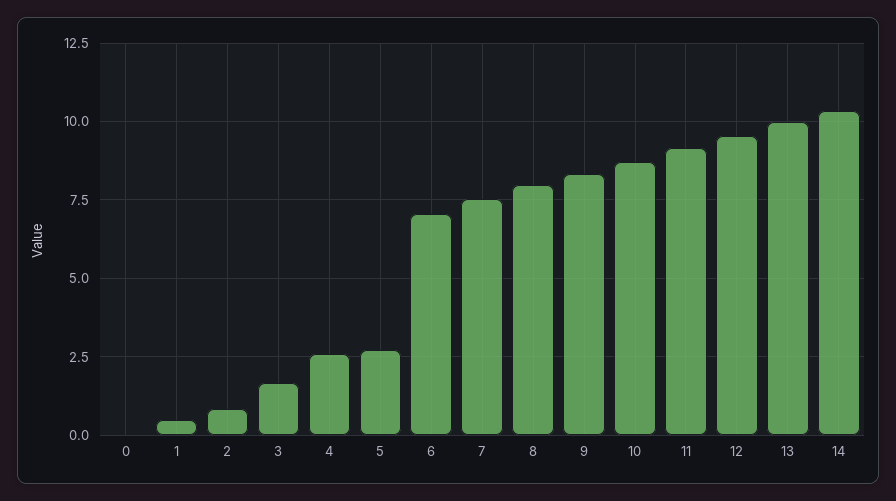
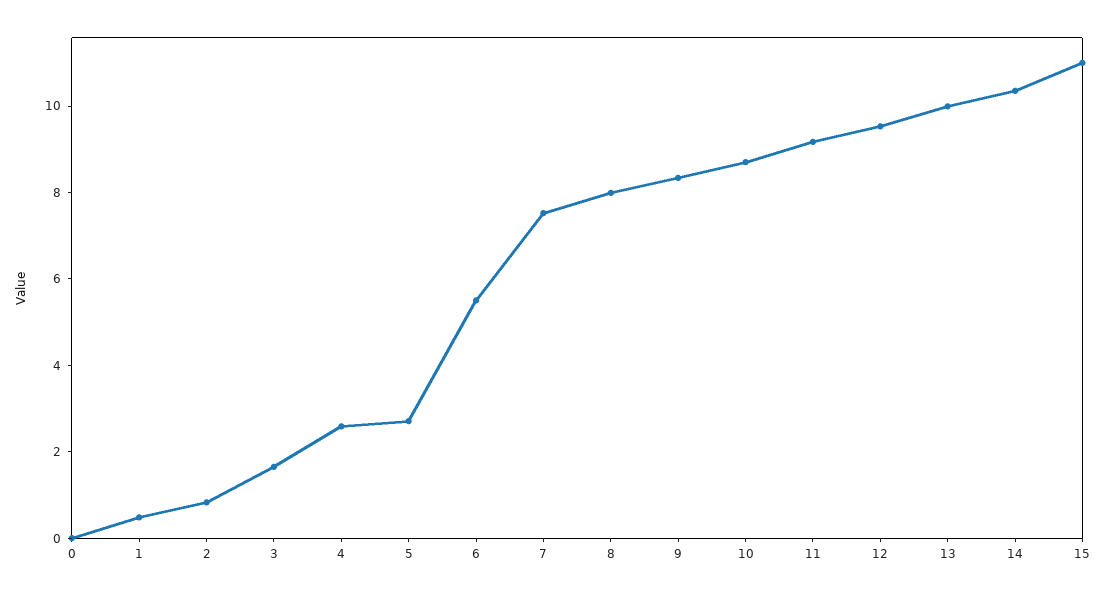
  {
    "0": 0,
    "1": 0.5,
    "2": 0.75,
    "3": 1.75,
    "4": 2.5,
    "5": 2.75,
-   "6": 7,
+   "6": 5.5,
    "7": 7.5,
    "8": 8,
    "9": 8.25,
    "10": 8.75,
    "11": 9.25,
    "12": 9.5,
    "13": 10,
-   "14": 10.25
+   "14": 10.25,
+   "15": 11
  }

